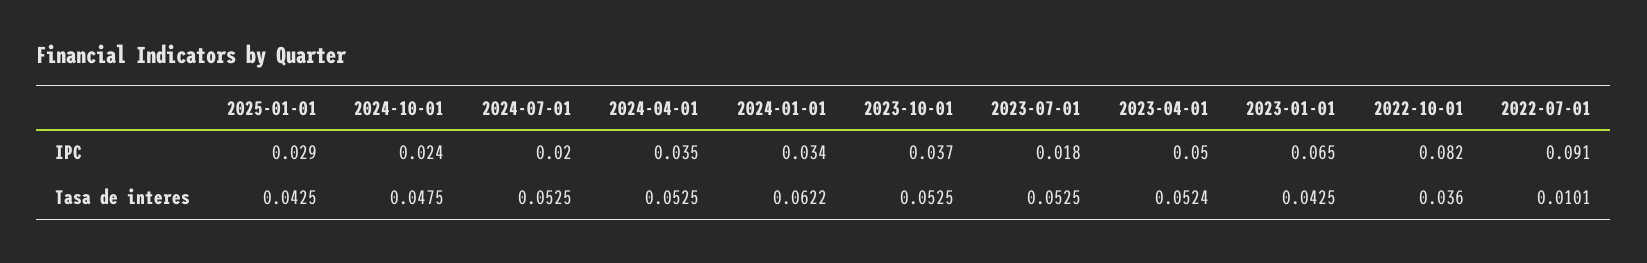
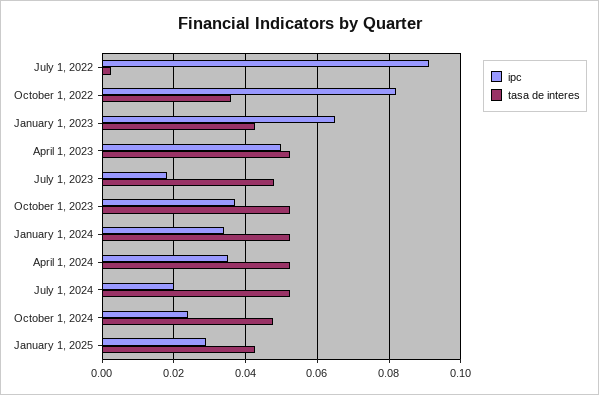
  {
    "IPC": {
      "2025-01-01": 0.029,
      "2024-10-01": 0.024,
      "2024-07-01": 0.02,
      "2024-04-01": 0.035,
      "2024-01-01": 0.034,
      "2023-10-01": 0.037,
      "2023-07-01": 0.018,
      "2023-04-01": 0.05,
      "2023-01-01": 0.065,
      "2022-10-01": 0.082,
      "2022-07-01": 0.091
    },
    "Tasa de interes": {
      "2025-01-01": 0.0425,
      "2024-10-01": 0.0475,
      "2024-07-01": 0.0525,
      "2024-04-01": 0.0525,
-     "2024-01-01": 0.0622,
+     "2024-01-01": 0.052,
      "2023-10-01": 0.0525,
-     "2023-07-01": 0.0525,
+     "2023-07-01": 0.048,
      "2023-04-01": 0.0524,
      "2023-01-01": 0.0425,
      "2022-10-01": 0.036,
-     "2022-07-01": 0.0101
+     "2022-07-01": 0.002
    }
  }

